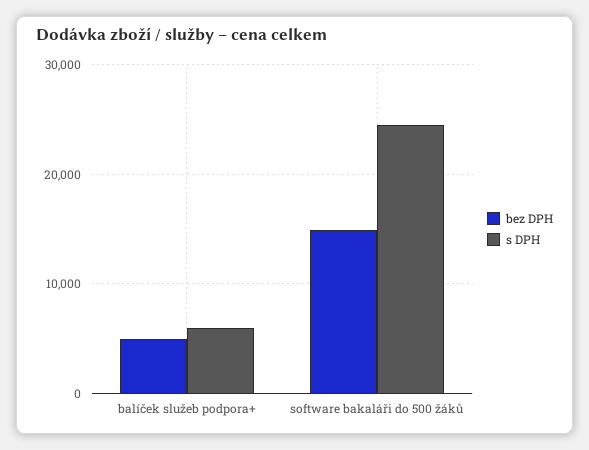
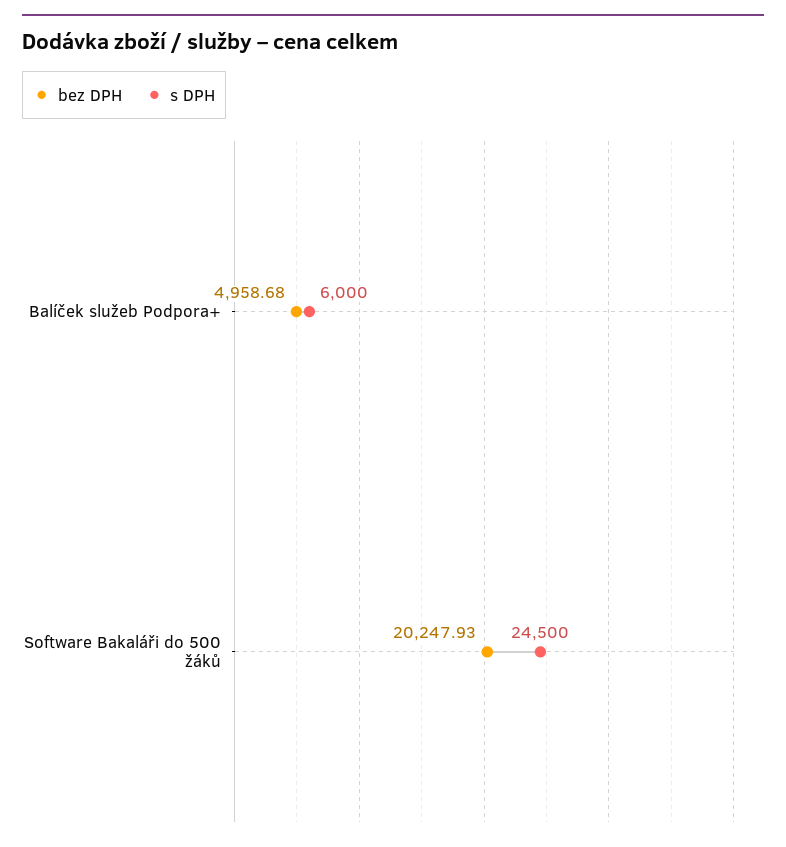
  {
    "bez DPH": {
      "balíček služeb podpora+": 4958.68,
-     "software bakaláři do 500 žáků": 15000
+     "software bakaláři do 500 žáků": 20247.93
    },
    "s DPH": {
      "balíček služeb podpora+": 6000,
      "software bakaláři do 500 žáků": 24500
    }
  }

